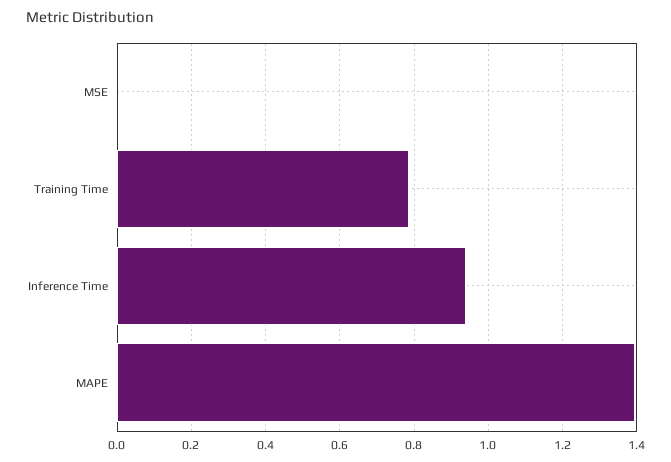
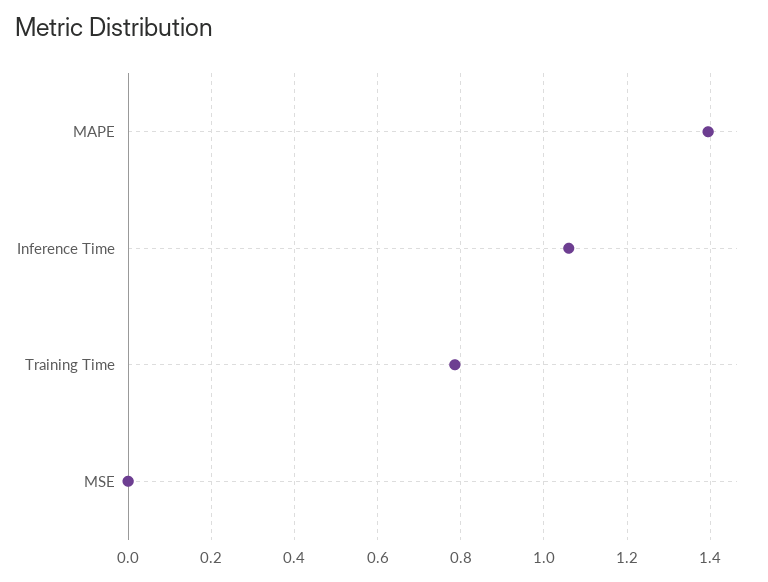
  {
    "MSE": 0,
    "Training Time": 0.78,
-   "Inference Time": 0.94,
+   "Inference Time": 1.06,
    "MAPE": 1.4
  }

